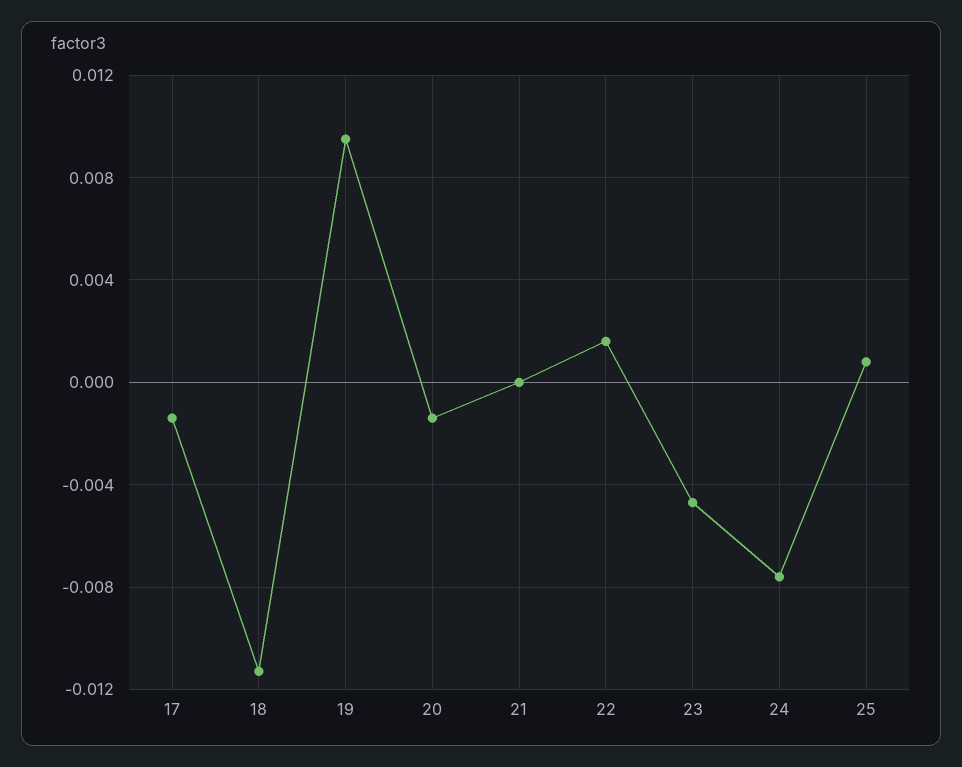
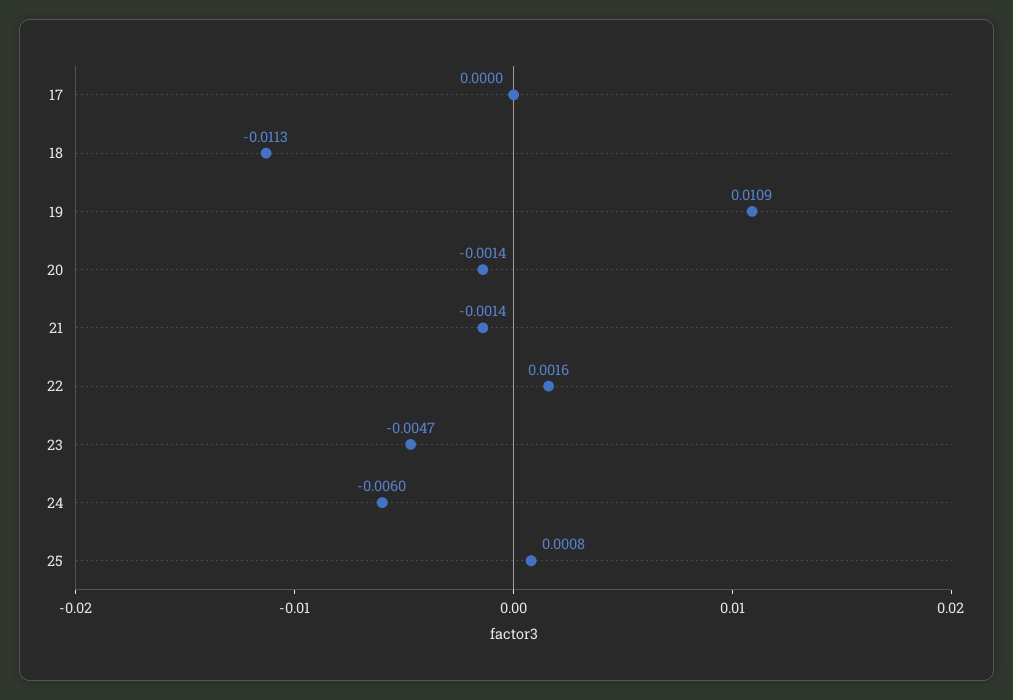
  {
-   "17": -0.0015,
+   "17": 0,
    "18": -0.0113,
-   "19": 0.0095,
+   "19": 0.0109,
    "20": -0.0014,
-   "21": 0,
+   "21": -0.0014,
    "22": 0.0016,
    "23": -0.0047,
-   "24": -0.0075,
+   "24": -0.006,
    "25": 0.0008
  }

